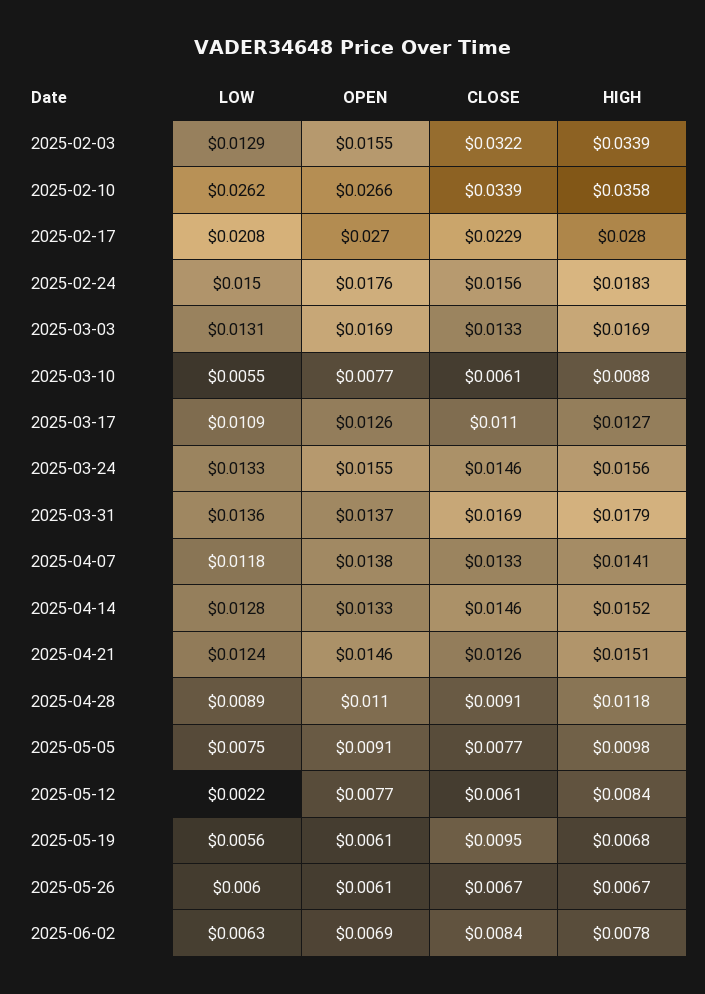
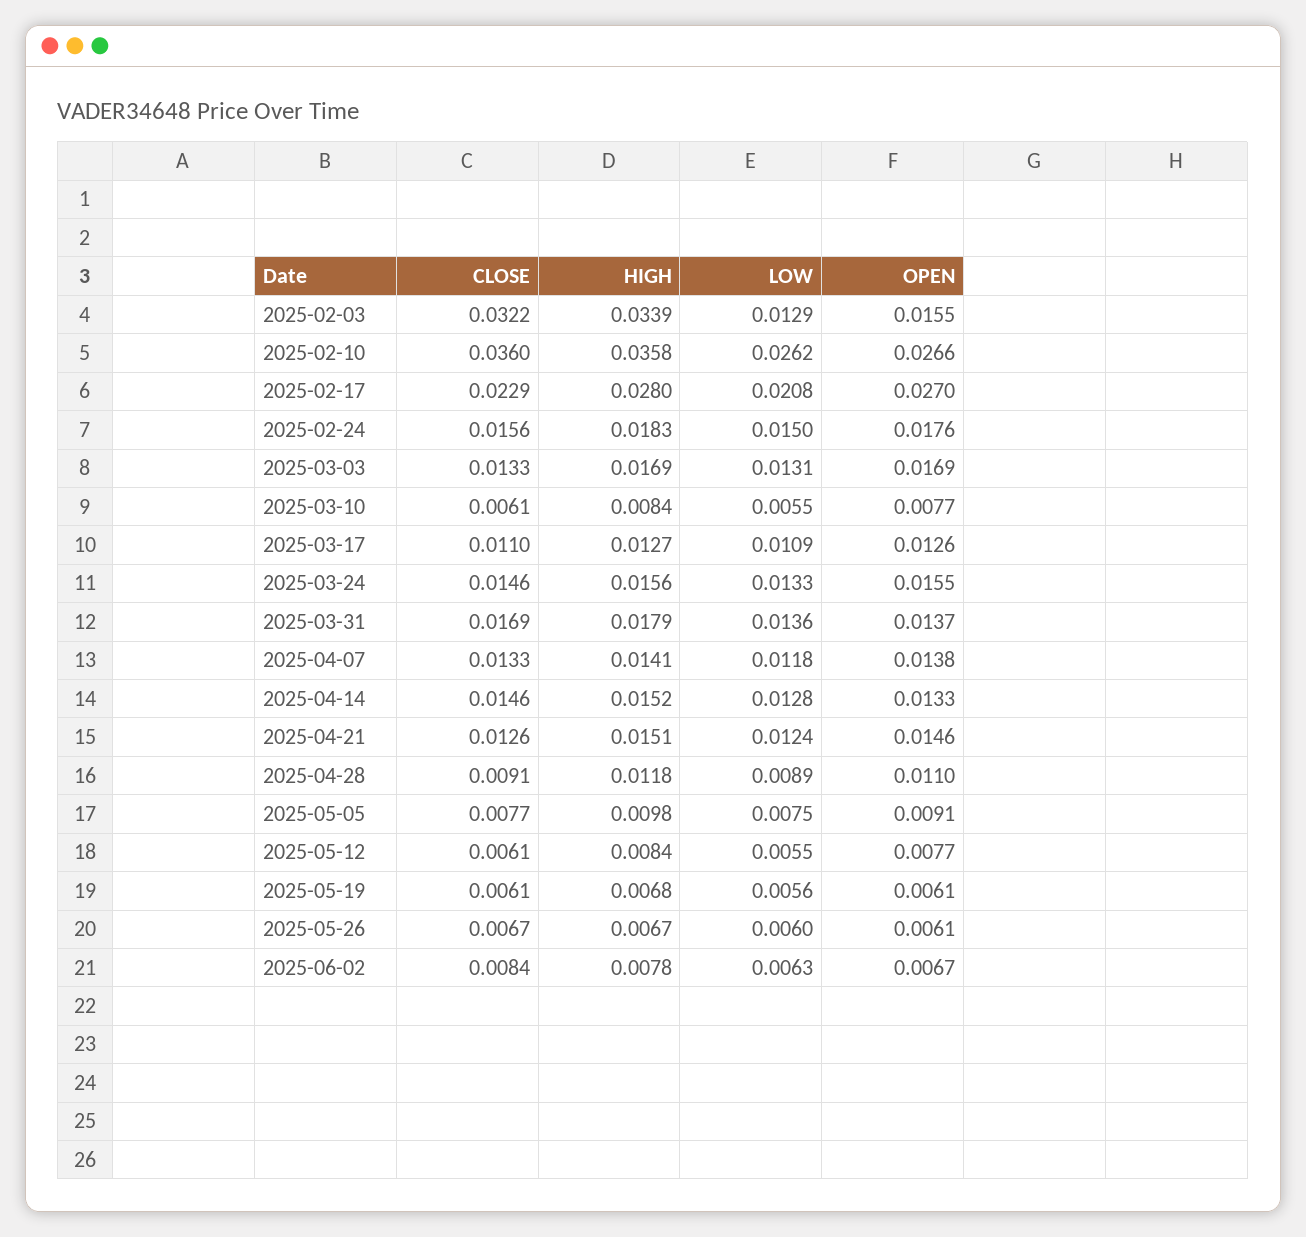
  {
    "LOW": {
      "2025-02-03": 0.0129,
      "2025-02-10": 0.0262,
      "2025-02-17": 0.0208,
      "2025-02-24": 0.015,
      "2025-03-03": 0.0131,
      "2025-03-10": 0.0055,
      "2025-03-17": 0.0109,
      "2025-03-24": 0.0133,
      "2025-03-31": 0.0136,
      "2025-04-07": 0.0118,
      "2025-04-14": 0.0128,
      "2025-04-21": 0.0124,
      "2025-04-28": 0.0089,
      "2025-05-05": 0.0075,
-     "2025-05-12": 0.0022,
+     "2025-05-12": 0.0055,
      "2025-05-19": 0.0056,
      "2025-05-26": 0.006,
      "2025-06-02": 0.0063
    },
    "OPEN": {
      "2025-02-03": 0.0155,
      "2025-02-10": 0.0266,
      "2025-02-17": 0.027,
      "2025-02-24": 0.0176,
      "2025-03-03": 0.0169,
      "2025-03-10": 0.0077,
      "2025-03-17": 0.0126,
      "2025-03-24": 0.0155,
      "2025-03-31": 0.0137,
      "2025-04-07": 0.0138,
      "2025-04-14": 0.0133,
      "2025-04-21": 0.0146,
      "2025-04-28": 0.011,
      "2025-05-05": 0.0091,
      "2025-05-12": 0.0077,
      "2025-05-19": 0.0061,
      "2025-05-26": 0.0061,
-     "2025-06-02": 0.0069
+     "2025-06-02": 0.0067
    },
    "CLOSE": {
      "2025-02-03": 0.0322,
-     "2025-02-10": 0.0339,
+     "2025-02-10": 0.036,
      "2025-02-17": 0.0229,
      "2025-02-24": 0.0156,
      "2025-03-03": 0.0133,
      "2025-03-10": 0.0061,
      "2025-03-17": 0.011,
      "2025-03-24": 0.0146,
      "2025-03-31": 0.0169,
      "2025-04-07": 0.0133,
      "2025-04-14": 0.0146,
      "2025-04-21": 0.0126,
      "2025-04-28": 0.0091,
      "2025-05-05": 0.0077,
      "2025-05-12": 0.0061,
-     "2025-05-19": 0.0095,
+     "2025-05-19": 0.0061,
      "2025-05-26": 0.0067,
      "2025-06-02": 0.0084
    },
    "HIGH": {
      "2025-02-03": 0.0339,
      "2025-02-10": 0.0358,
      "2025-02-17": 0.028,
      "2025-02-24": 0.0183,
      "2025-03-03": 0.0169,
-     "2025-03-10": 0.0088,
+     "2025-03-10": 0.0084,
      "2025-03-17": 0.0127,
      "2025-03-24": 0.0156,
      "2025-03-31": 0.0179,
      "2025-04-07": 0.0141,
      "2025-04-14": 0.0152,
      "2025-04-21": 0.0151,
      "2025-04-28": 0.0118,
      "2025-05-05": 0.0098,
      "2025-05-12": 0.0084,
      "2025-05-19": 0.0068,
      "2025-05-26": 0.0067,
      "2025-06-02": 0.0078
    }
  }

